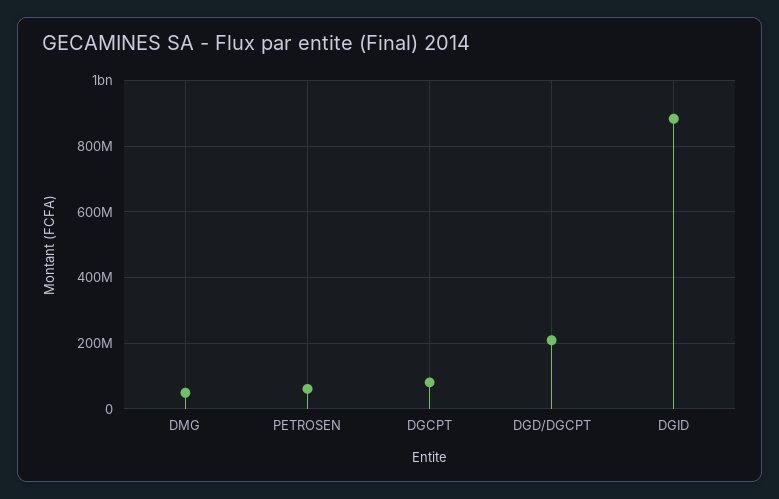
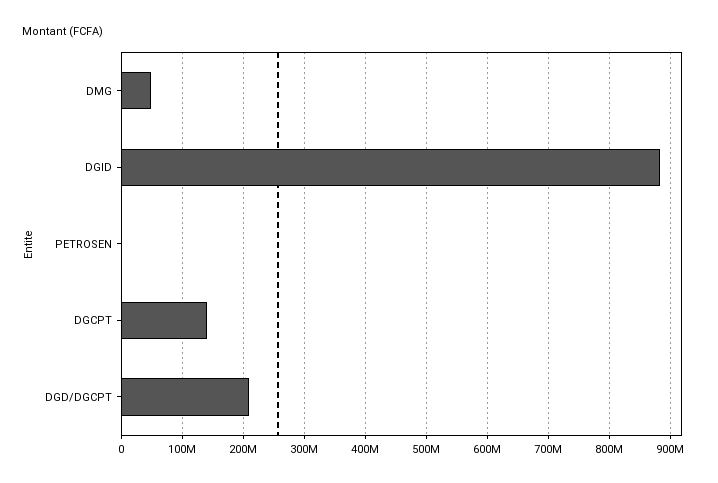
  {
    "DMG": 50000000,
-   "PETROSEN": 60000000,
+   "PETROSEN": 0,
-   "DGCPT": 80000000,
+   "DGCPT": 140000000,
    "DGD/DGCPT": 210000000,
    "DGID": 880000000
  }

